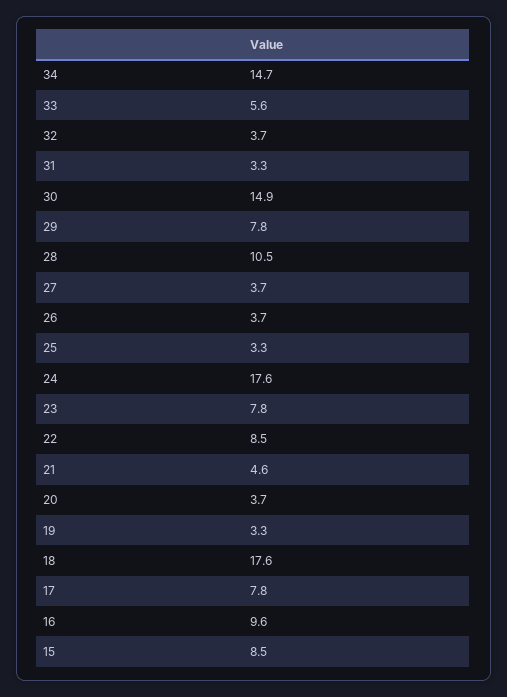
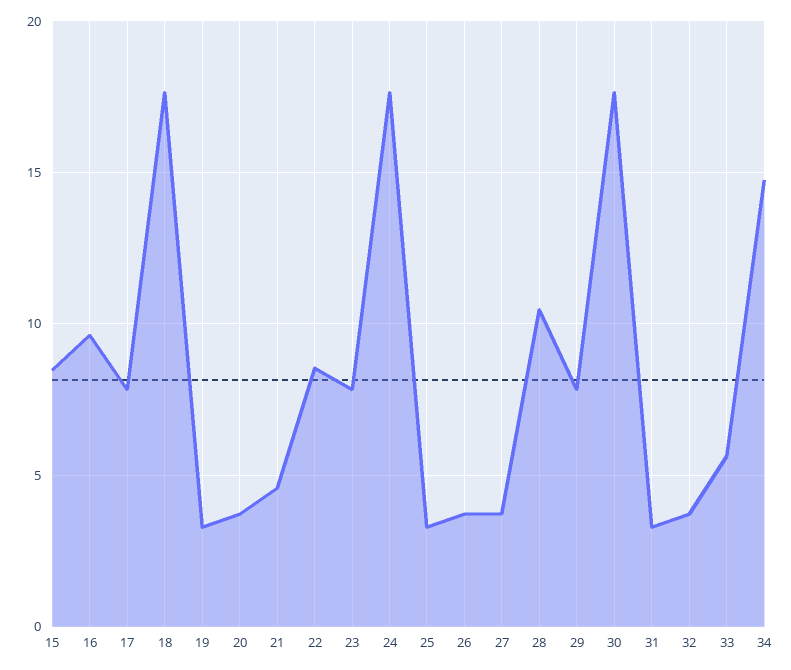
  {
    "34": 14.7,
    "33": 5.6,
    "32": 3.7,
    "31": 3.3,
-   "30": 14.9,
+   "30": 17.5,
    "29": 7.8,
    "28": 10.5,
    "27": 3.7,
    "26": 3.7,
    "25": 3.3,
    "24": 17.6,
    "23": 7.8,
    "22": 8.5,
    "21": 4.6,
    "20": 3.7,
    "19": 3.3,
    "18": 17.6,
    "17": 7.8,
    "16": 9.6,
    "15": 8.5
  }

